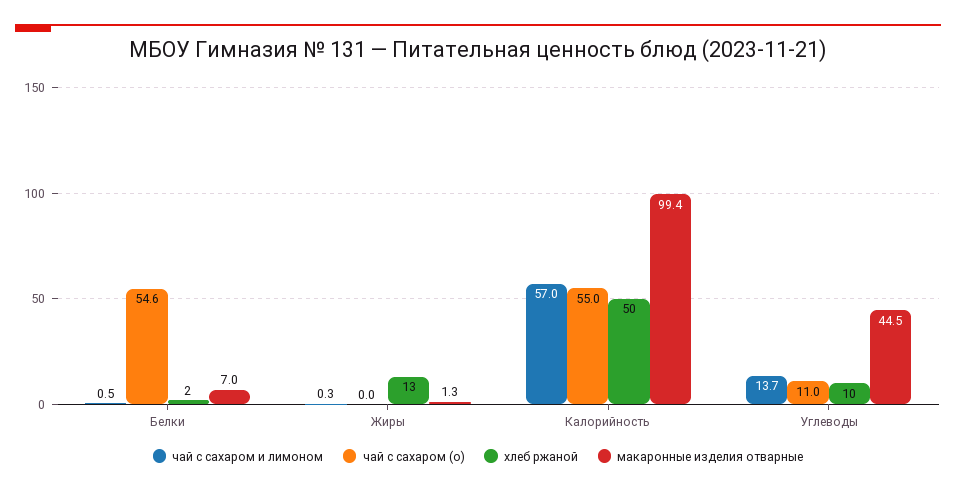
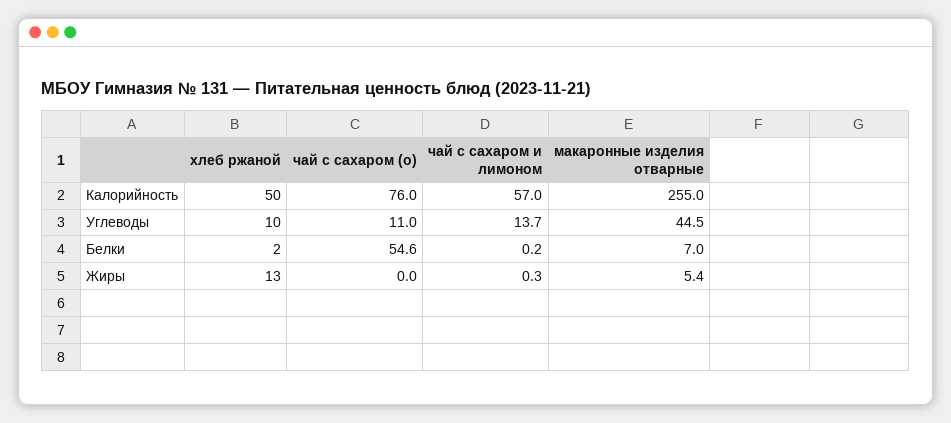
  {
    "чай с сахаром и лимоном": {
-     "Белки": 0.5,
+     "Белки": 0.2,
      "Жиры": 0.3,
      "Калорийность": 57,
      "Углеводы": 13.7
    },
    "чай с сахаром (о)": {
      "Белки": 54.6,
      "Жиры": 0,
-     "Калорийность": 55,
+     "Калорийность": 76,
      "Углеводы": 11
    },
    "хлеб ржаной": {
      "Белки": 2,
      "Жиры": 13,
      "Калорийность": 50,
      "Углеводы": 10
    },
    "макаронные изделия отварные": {
      "Белки": 7,
-     "Жиры": 1.3,
+     "Жиры": 5.4,
-     "Калорийность": 99.4,
+     "Калорийность": 255,
      "Углеводы": 44.5
    }
  }

